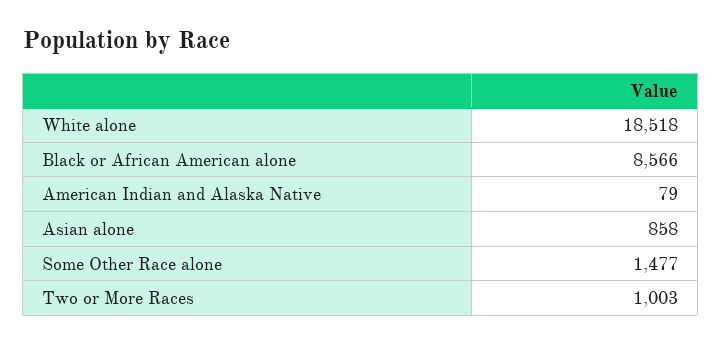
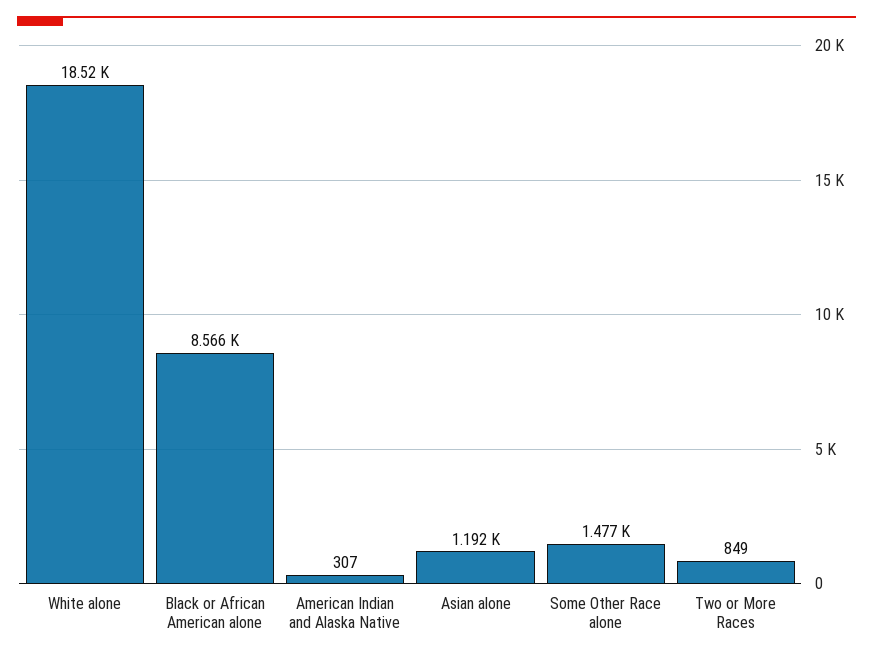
  {
    "White alone": 18518,
    "Black or African American alone": 8566,
-   "American Indian and Alaska Native": 79,
+   "American Indian and Alaska Native": 307,
-   "Asian alone": 858,
+   "Asian alone": 1192,
    "Some Other Race alone": 1477,
-   "Two or More Races": 1003
+   "Two or More Races": 849
  }

